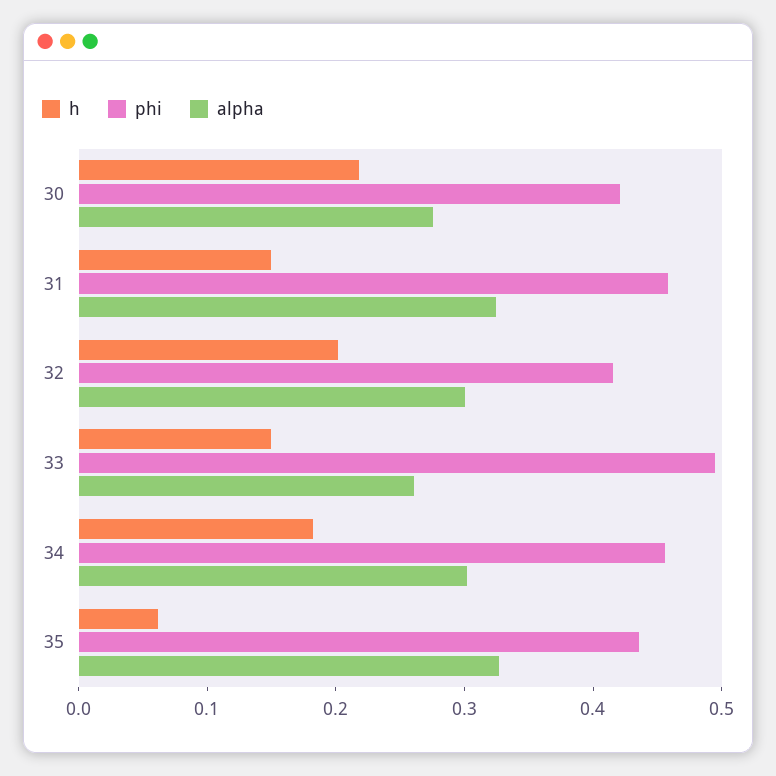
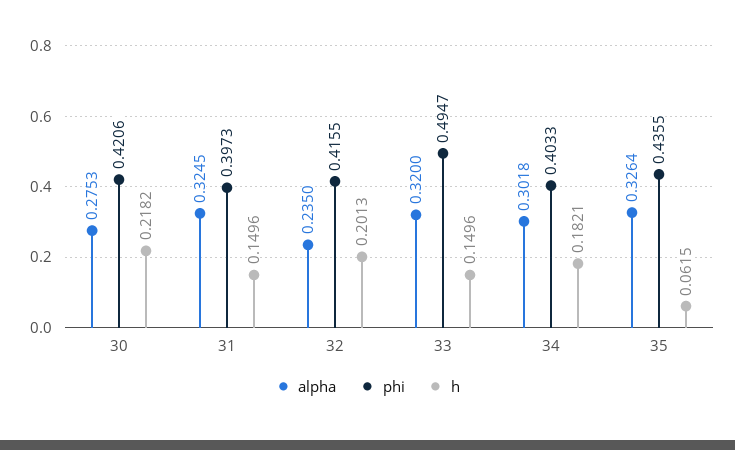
  {
    "h": {
      "30": 0.2182,
      "31": 0.1496,
      "32": 0.2013,
      "33": 0.1496,
      "34": 0.1821,
      "35": 0.0615
    },
    "phi": {
      "30": 0.4206,
-     "31": 0.46,
+     "31": 0.3973,
      "32": 0.4155,
      "33": 0.4947,
-     "34": 0.46,
+     "34": 0.4033,
      "35": 0.4355
    },
    "alpha": {
      "30": 0.2753,
      "31": 0.3245,
-     "32": 0.3,
+     "32": 0.235,
-     "33": 0.26,
+     "33": 0.32,
      "34": 0.3018,
      "35": 0.3264
    }
  }

